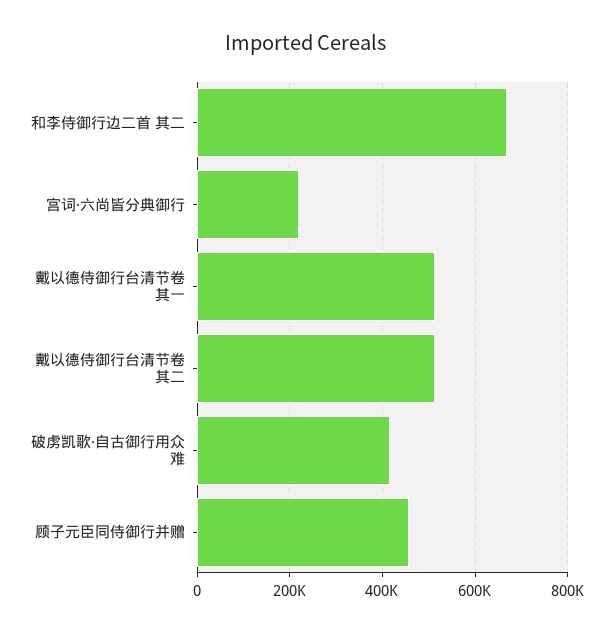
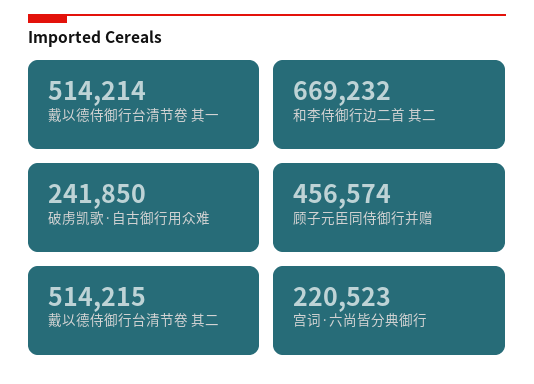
  {
    "和李侍御行边二首 其二": 669232,
    "宫词·六尚皆分典御行": 220523,
    "戴以德侍御行台清节卷 其一": 514214,
    "戴以德侍御行台清节卷 其二": 514215,
-   "破虏凯歌·自古御行用众难": 420000,
+   "破虏凯歌·自古御行用众难": 241850,
    "顾子元臣同侍御行并赠": 456574
  }

